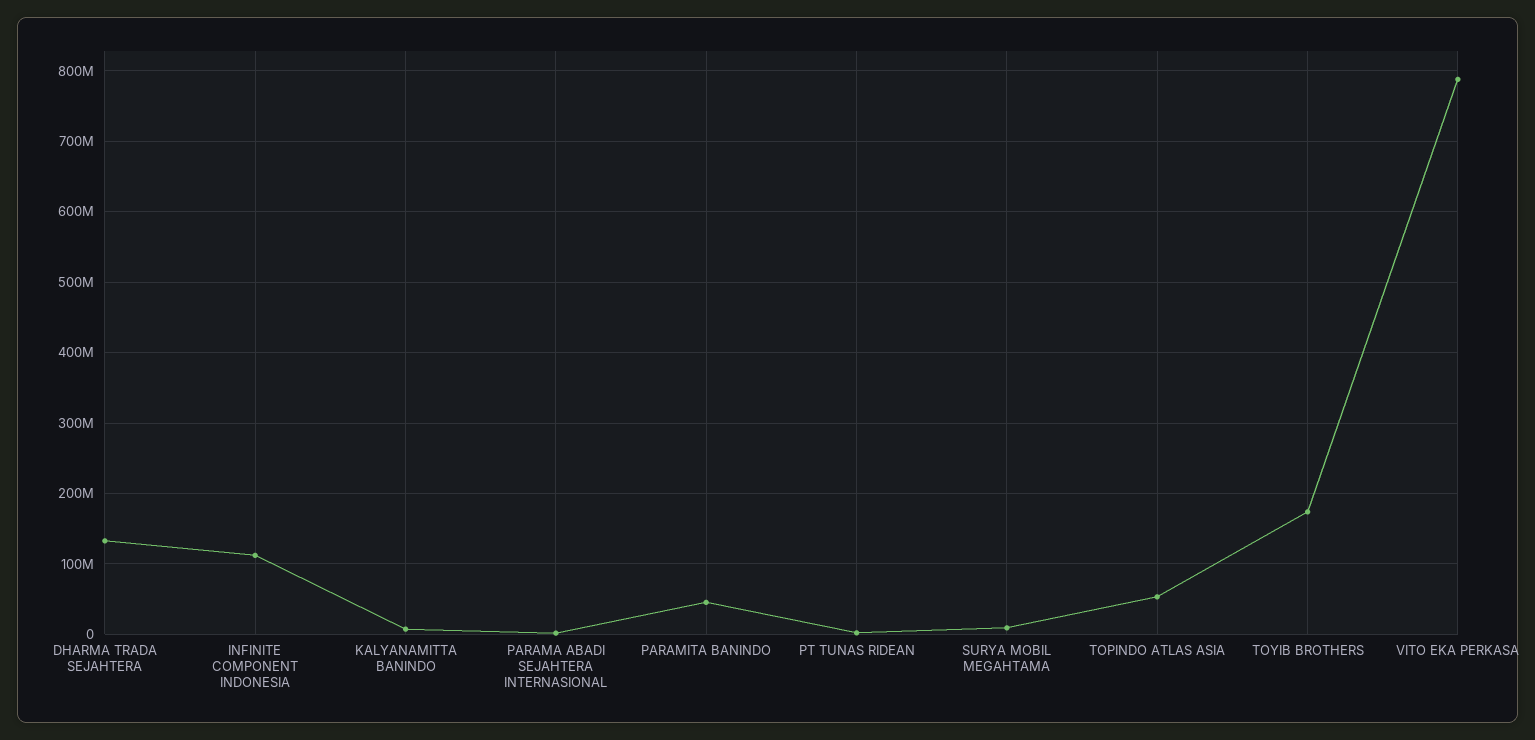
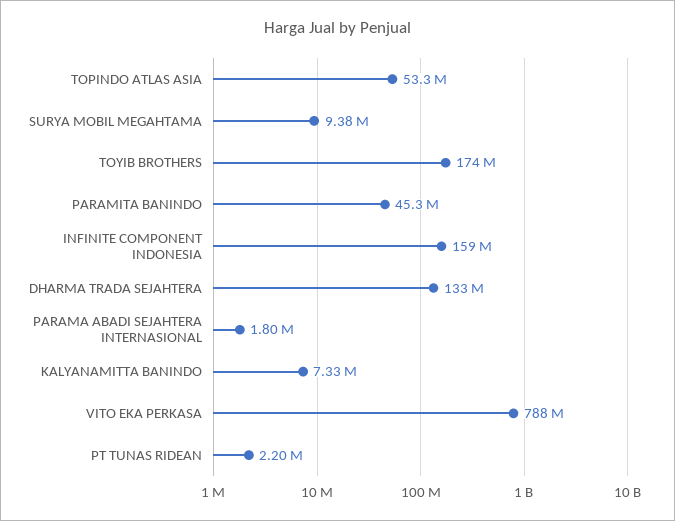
  {
    "DHARMA TRADA SEJAHTERA": 133000000,
-   "INFINITE COMPONENT INDONESIA": 110000000,
+   "INFINITE COMPONENT INDONESIA": 159000000,
    "KALYANAMITTA BANINDO": 7330000,
    "PARAMA ABADI SEJAHTERA INTERNASIONAL": 1800000,
    "PARAMITA BANINDO": 45300000,
    "PT TUNAS RIDEAN": 2200000,
    "SURYA MOBIL MEGAHTAMA": 9380000,
    "TOPINDO ATLAS ASIA": 53300000,
    "TOYIB BROTHERS": 174000000,
    "VITO EKA PERKASA": 788000000
  }

